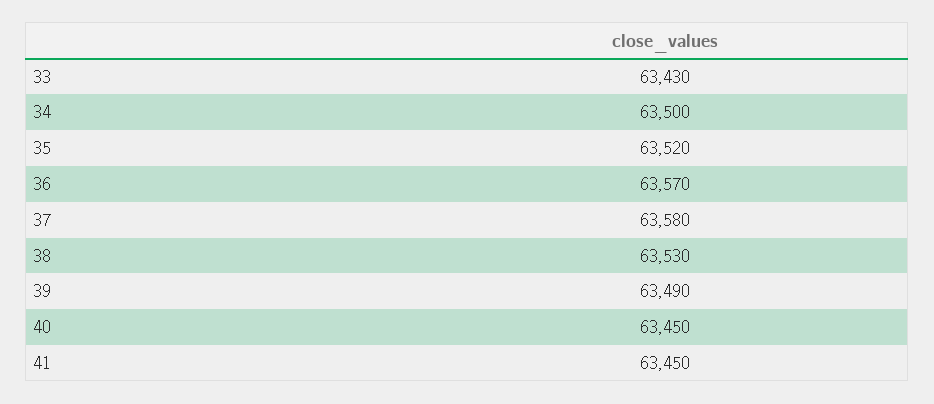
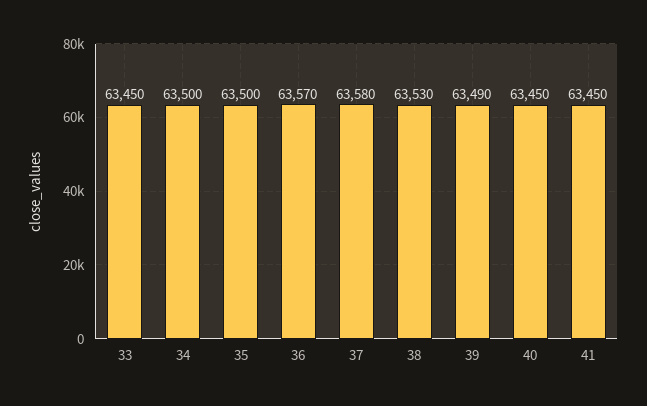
  {
-   "33": 63430,
+   "33": 63450,
    "34": 63500,
-   "35": 63520,
+   "35": 63500,
    "36": 63570,
    "37": 63580,
    "38": 63530,
    "39": 63490,
    "40": 63450,
    "41": 63450
  }

